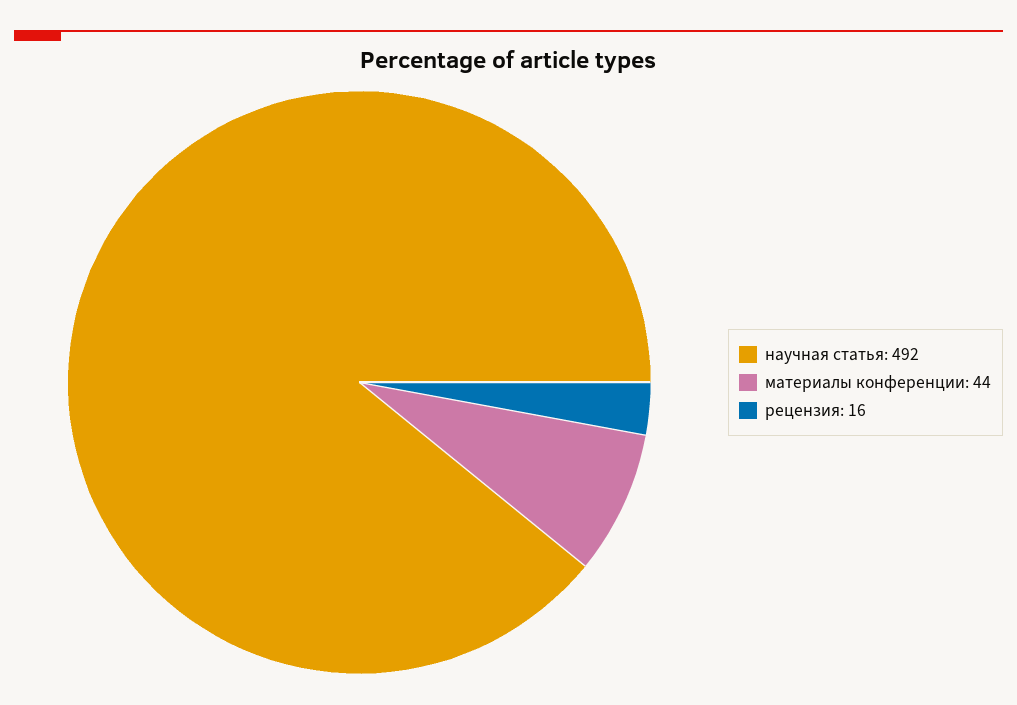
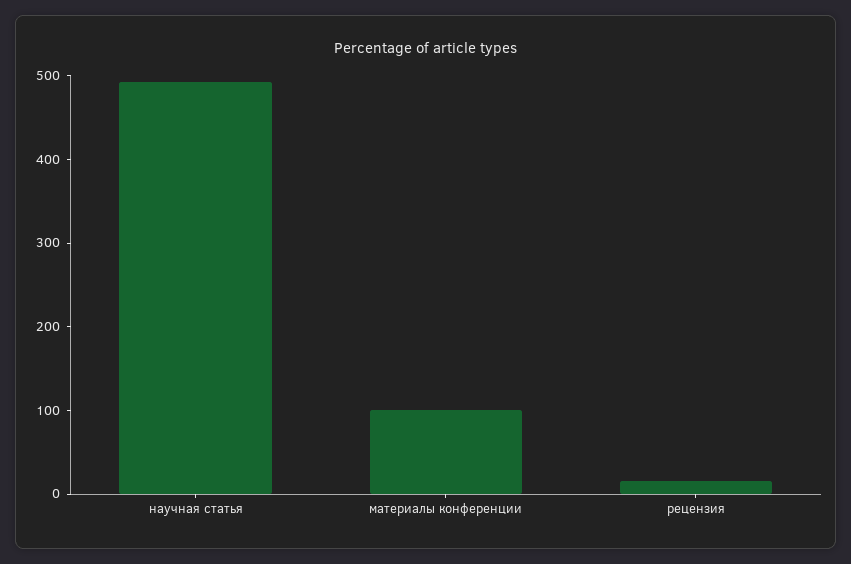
  {
    "научная статья": 492,
-   "материалы конференции": 44,
+   "материалы конференции": 100,
    "рецензия": 16
  }

